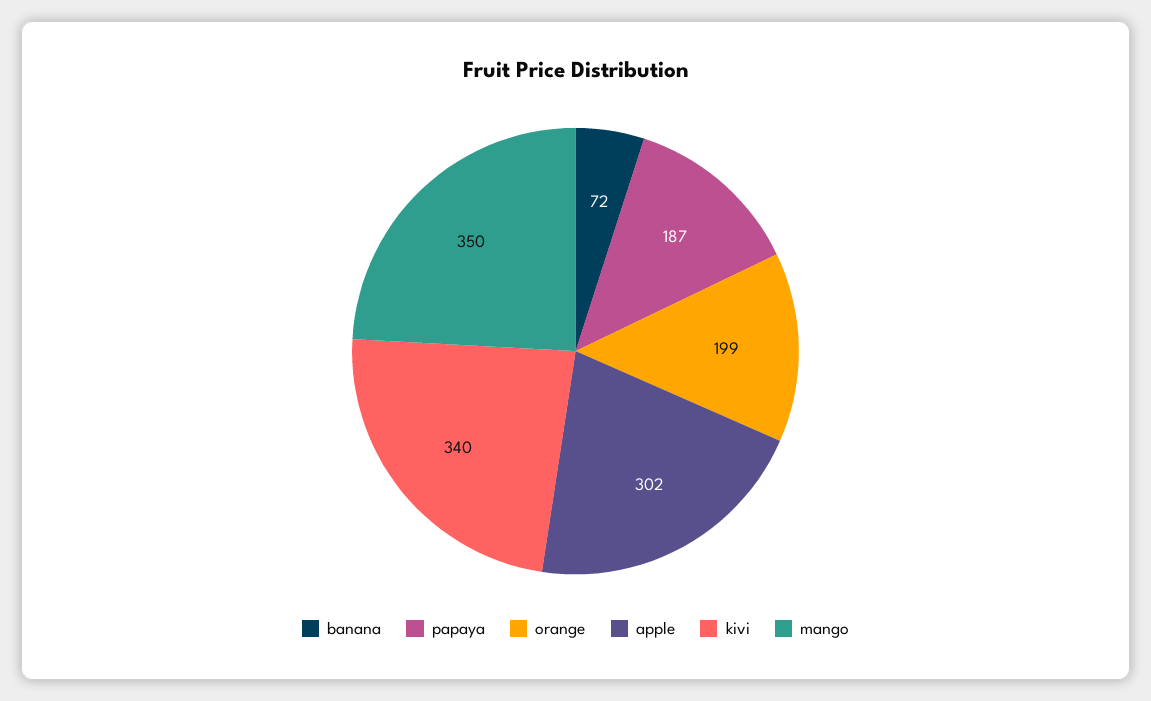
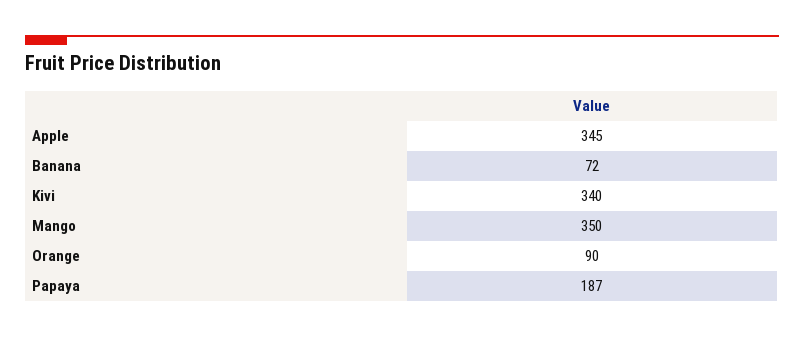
  {
    "banana": 72,
    "papaya": 187,
-   "orange": 199,
+   "orange": 90,
-   "apple": 302,
+   "apple": 345,
    "kivi": 340,
    "mango": 350
  }

